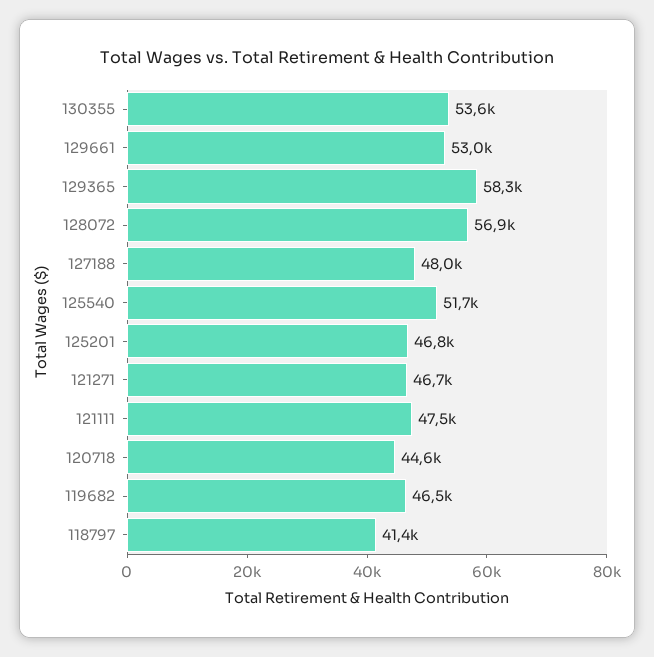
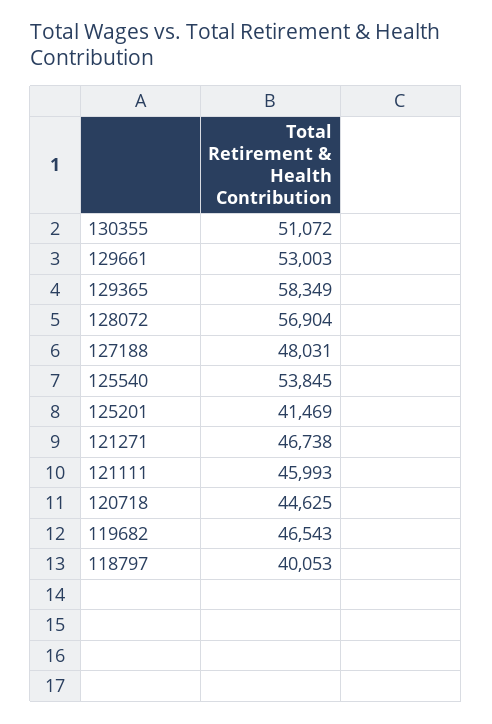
  {
-   "130355": 53600,
+   "130355": 51072,
    "129661": 53003,
    "129365": 58349,
    "128072": 56904,
    "127188": 48031,
-   "125540": 51700,
+   "125540": 53845,
-   "125201": 46800,
+   "125201": 41469,
    "121271": 46738,
-   "121111": 47500,
+   "121111": 45993,
    "120718": 44625,
    "119682": 46543,
-   "118797": 41400
+   "118797": 40053
  }

